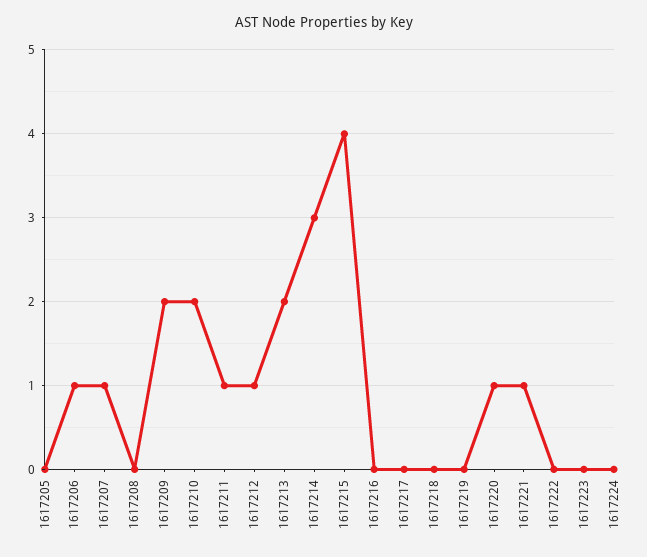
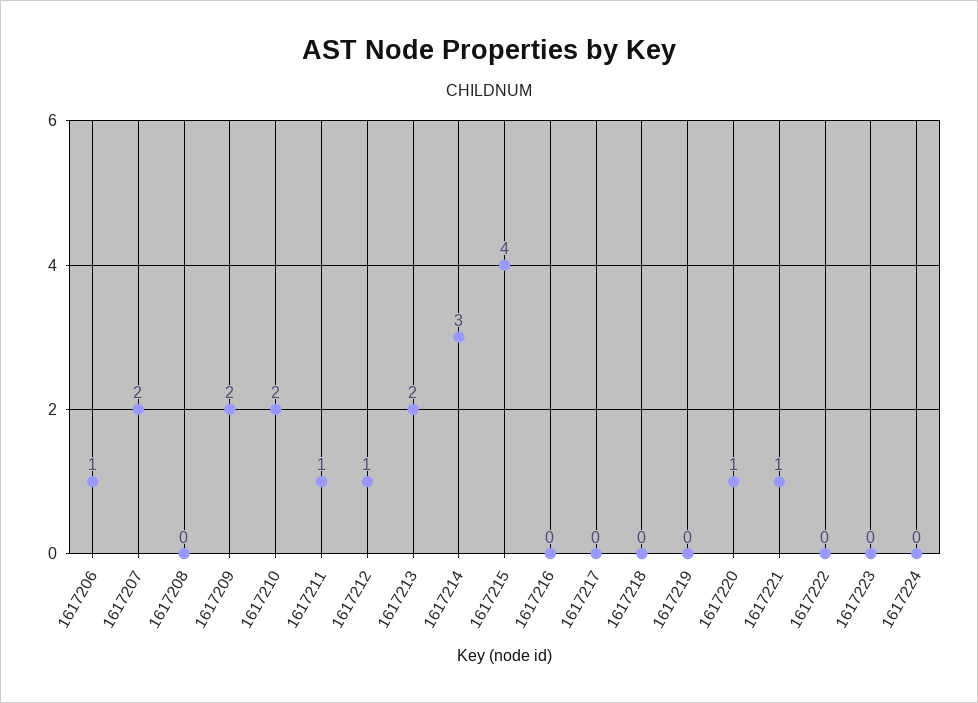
  {
-   "1617205": 0,
    "1617206": 1,
-   "1617207": 1,
+   "1617207": 2,
    "1617208": 0,
    "1617209": 2,
    "1617210": 2,
    "1617211": 1,
    "1617212": 1,
    "1617213": 2,
    "1617214": 3,
    "1617215": 4,
    "1617216": 0,
    "1617217": 0,
    "1617218": 0,
    "1617219": 0,
    "1617220": 1,
    "1617221": 1,
    "1617222": 0,
    "1617223": 0,
    "1617224": 0
  }

